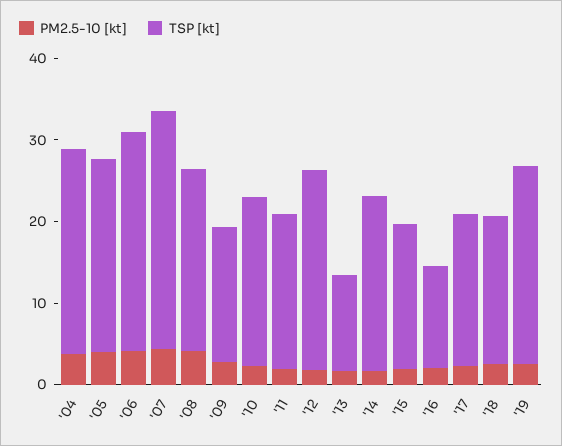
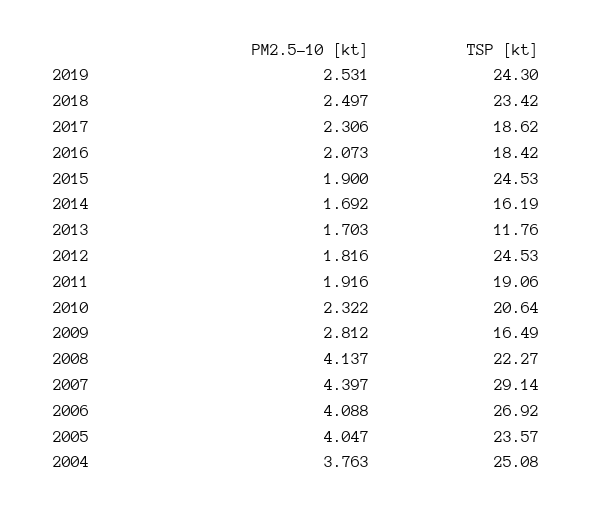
  {
    "PM2.5-10 [kt]": {
      "'04": 3.763,
      "'05": 4.047,
      "'06": 4.088,
      "'07": 4.397,
      "'08": 4.137,
      "'09": 2.812,
      "'10": 2.322,
      "'11": 1.916,
      "'12": 1.816,
      "'13": 1.703,
      "'14": 1.692,
      "'15": 1.9,
      "'16": 2.073,
      "'17": 2.306,
      "'18": 2.497,
      "'19": 2.531
    },
    "TSP [kt]": {
      "'04": 25.08,
      "'05": 23.57,
      "'06": 26.92,
      "'07": 29.14,
      "'08": 22.27,
      "'09": 16.49,
      "'10": 20.64,
      "'11": 19.06,
      "'12": 24.53,
      "'13": 11.76,
-     "'14": 22,
+     "'14": 16.19,
-     "'15": 18,
+     "'15": 24.53,
-     "'16": 12,
+     "'16": 18.42,
      "'17": 18.62,
-     "'18": 18,
+     "'18": 23.42,
      "'19": 24.3
    }
  }

